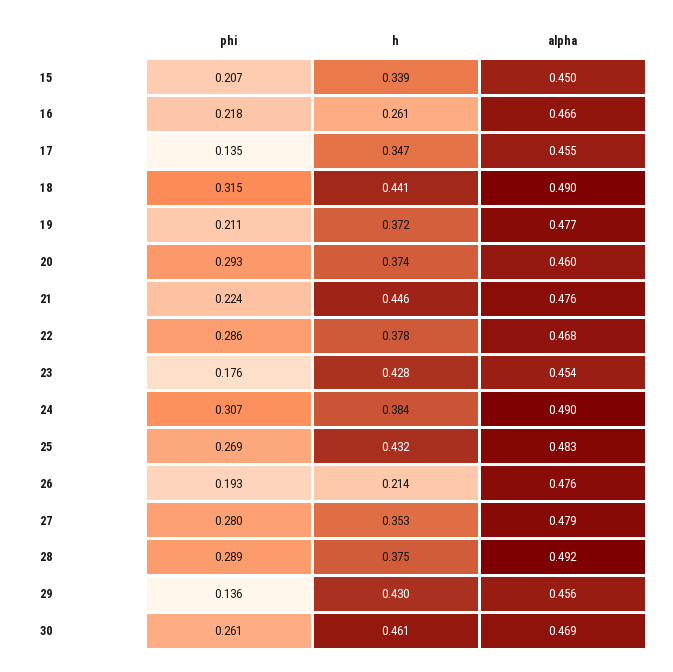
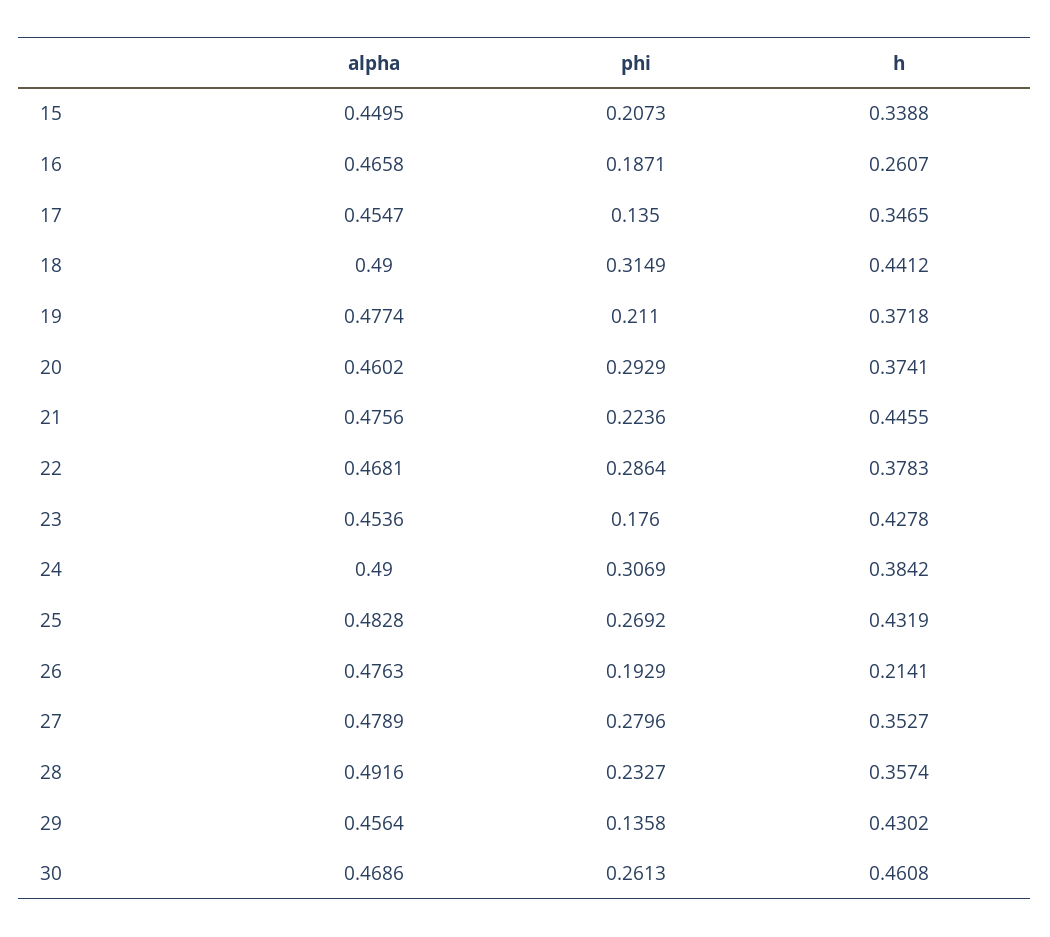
  {
    "phi": {
      "15": 0.2073,
-     "16": 0.218,
+     "16": 0.1871,
      "17": 0.135,
      "18": 0.3149,
      "19": 0.211,
      "20": 0.2929,
      "21": 0.2236,
      "22": 0.2864,
      "23": 0.176,
      "24": 0.3069,
      "25": 0.2692,
      "26": 0.1929,
      "27": 0.2796,
-     "28": 0.289,
+     "28": 0.2327,
      "29": 0.1358,
      "30": 0.2613
    },
    "h": {
      "15": 0.3388,
      "16": 0.2607,
      "17": 0.3465,
      "18": 0.4412,
      "19": 0.3718,
      "20": 0.3741,
      "21": 0.4455,
      "22": 0.3783,
      "23": 0.4278,
      "24": 0.3842,
      "25": 0.4319,
      "26": 0.2141,
      "27": 0.3527,
-     "28": 0.375,
+     "28": 0.3574,
      "29": 0.4302,
      "30": 0.4608
    },
    "alpha": {
      "15": 0.4495,
      "16": 0.4658,
      "17": 0.4547,
      "18": 0.49,
      "19": 0.4774,
      "20": 0.4602,
      "21": 0.4756,
      "22": 0.4681,
      "23": 0.4536,
      "24": 0.49,
      "25": 0.4828,
      "26": 0.4763,
      "27": 0.4789,
      "28": 0.4916,
      "29": 0.4564,
      "30": 0.4686
    }
  }

